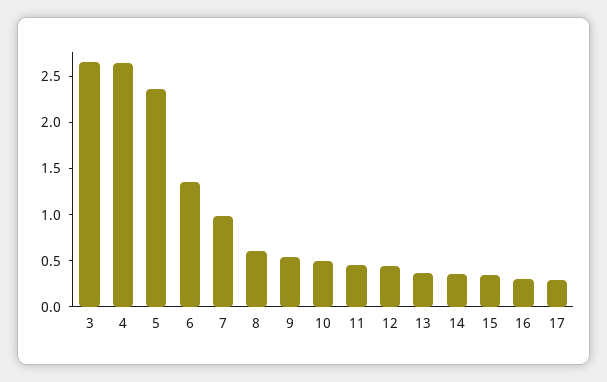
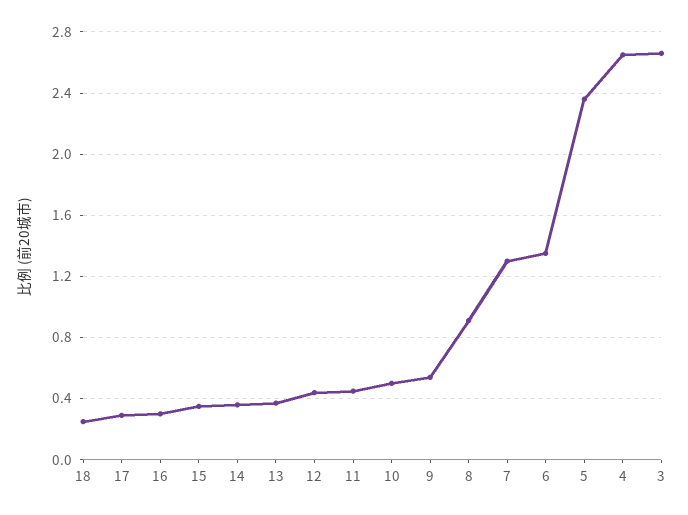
  {
    "3": 2.65,
    "4": 2.65,
    "5": 2.35,
    "6": 1.35,
-   "7": 1,
+   "7": 1.3,
-   "8": 0.6,
+   "8": 0.9,
    "9": 0.55,
    "10": 0.5,
    "11": 0.45,
    "12": 0.45,
    "13": 0.35,
    "14": 0.35,
    "15": 0.35,
    "16": 0.3,
-   "17": 0.3
+   "17": 0.3,
+   "18": 0.25
  }

